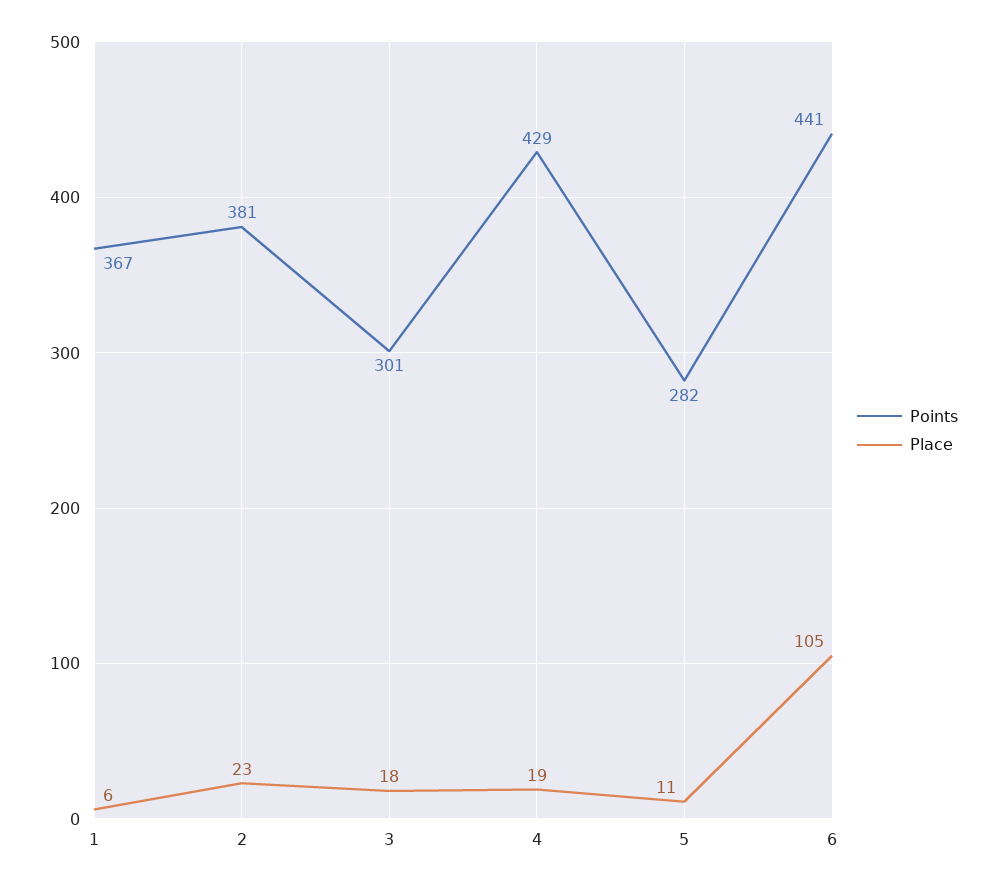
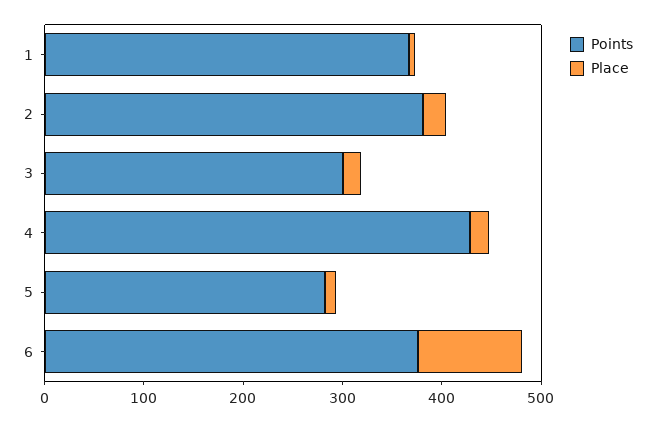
  {
    "Points": {
      "1": 367,
      "2": 381,
      "3": 301,
      "4": 429,
      "5": 282,
-     "6": 441
+     "6": 380
    },
    "Place": {
      "1": 6,
      "2": 23,
      "3": 18,
      "4": 19,
      "5": 11,
      "6": 105
    }
  }

